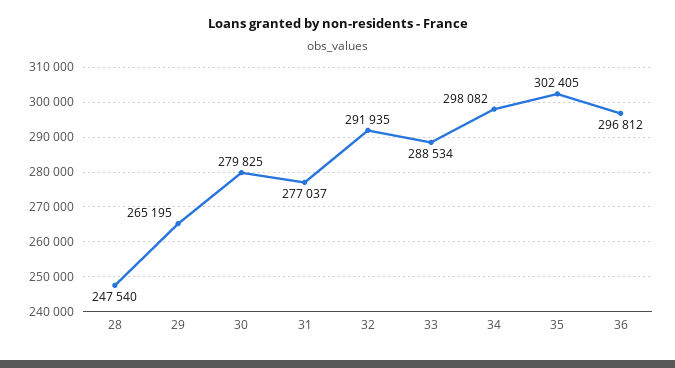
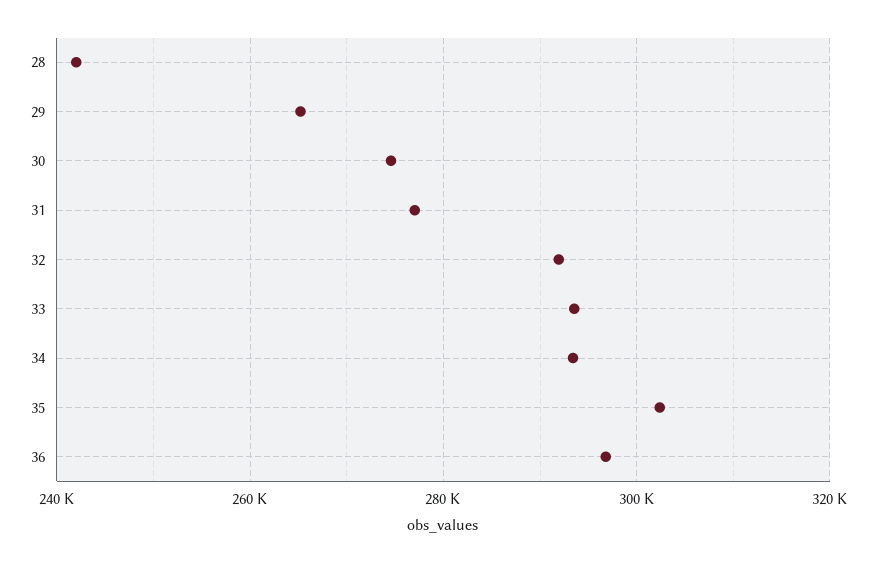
  {
-   "28": 247540,
+   "28": 242000,
    "29": 265195,
-   "30": 279825,
+   "30": 274000,
    "31": 277037,
    "32": 291935,
-   "33": 288534,
+   "33": 294000,
-   "34": 298082,
+   "34": 294000,
    "35": 302405,
    "36": 296812
  }

